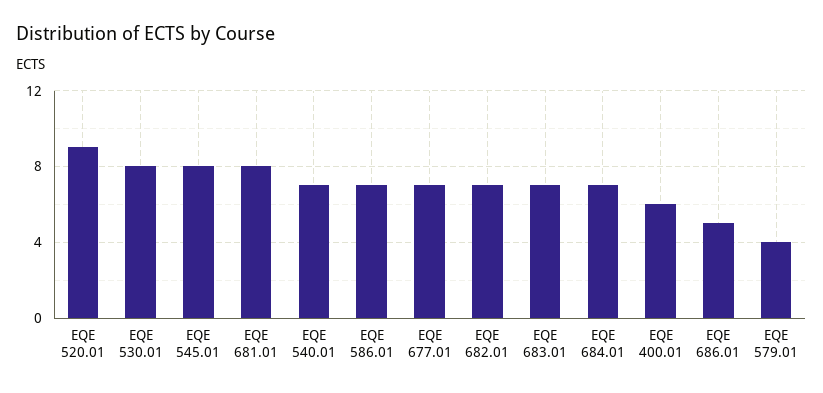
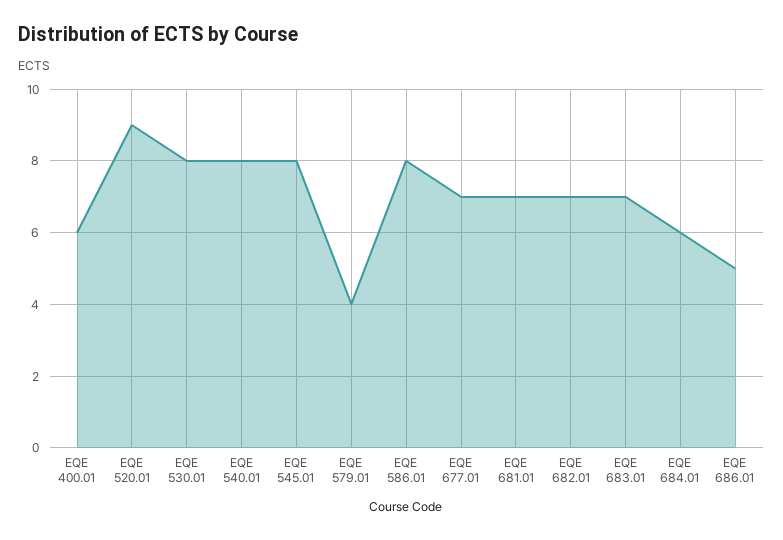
  {
    "EQE 520.01": 9,
    "EQE 530.01": 8,
    "EQE 545.01": 8,
-   "EQE 681.01": 8,
+   "EQE 681.01": 7,
-   "EQE 540.01": 7,
+   "EQE 540.01": 8,
-   "EQE 586.01": 7,
+   "EQE 586.01": 8,
    "EQE 677.01": 7,
    "EQE 682.01": 7,
    "EQE 683.01": 7,
-   "EQE 684.01": 7,
+   "EQE 684.01": 6,
    "EQE 400.01": 6,
    "EQE 686.01": 5,
    "EQE 579.01": 4
  }

